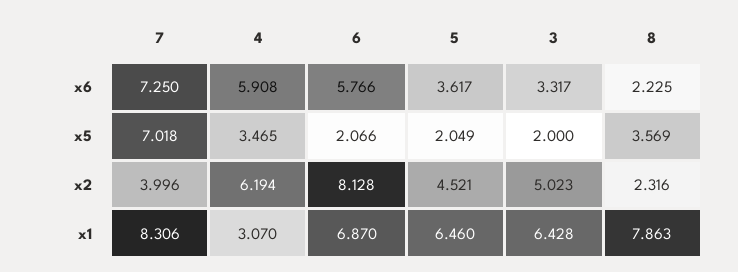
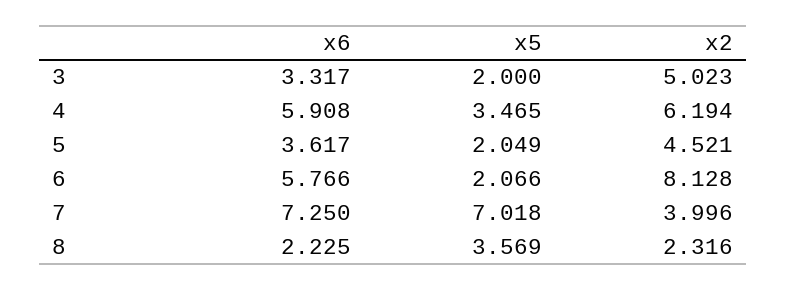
  {
    "7": {
      "x6": 7.25,
      "x5": 7.018,
-     "x2": 3.996,
+     "x2": 3.996
-     "x1": 8.306
    },
    "4": {
      "x6": 5.908,
      "x5": 3.465,
-     "x2": 6.194,
+     "x2": 6.194
-     "x1": 3.07
    },
    "6": {
      "x6": 5.766,
      "x5": 2.066,
-     "x2": 8.128,
+     "x2": 8.128
-     "x1": 6.87
    },
    "5": {
      "x6": 3.617,
      "x5": 2.049,
-     "x2": 4.521,
+     "x2": 4.521
-     "x1": 6.46
    },
    "3": {
      "x6": 3.317,
      "x5": 2,
-     "x2": 5.023,
+     "x2": 5.023
-     "x1": 6.428
    },
    "8": {
      "x6": 2.225,
      "x5": 3.569,
-     "x2": 2.316,
+     "x2": 2.316
-     "x1": 7.863
    }
  }

